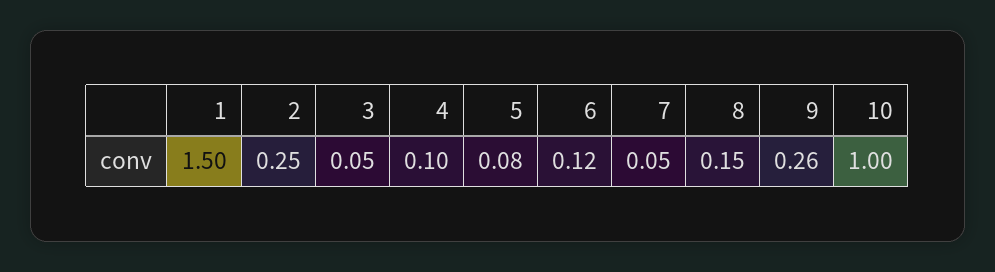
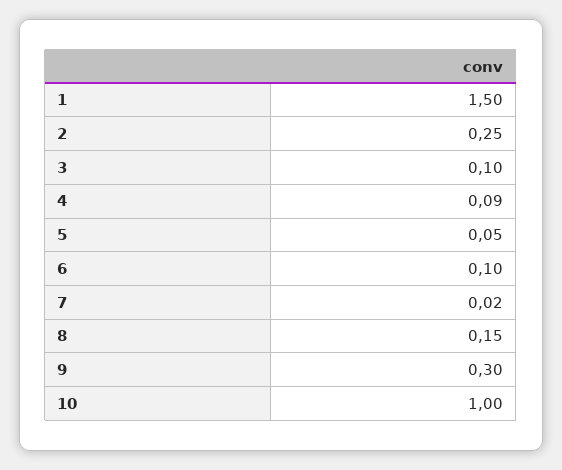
  {
    "1": 1.5,
    "2": 0.25,
-   "3": 0.05,
+   "3": 0.1,
-   "4": 0.1,
+   "4": 0.09,
-   "5": 0.08,
+   "5": 0.05,
-   "6": 0.12,
+   "6": 0.1,
-   "7": 0.05,
+   "7": 0.02,
    "8": 0.15,
-   "9": 0.26,
+   "9": 0.3,
    "10": 1
  }

